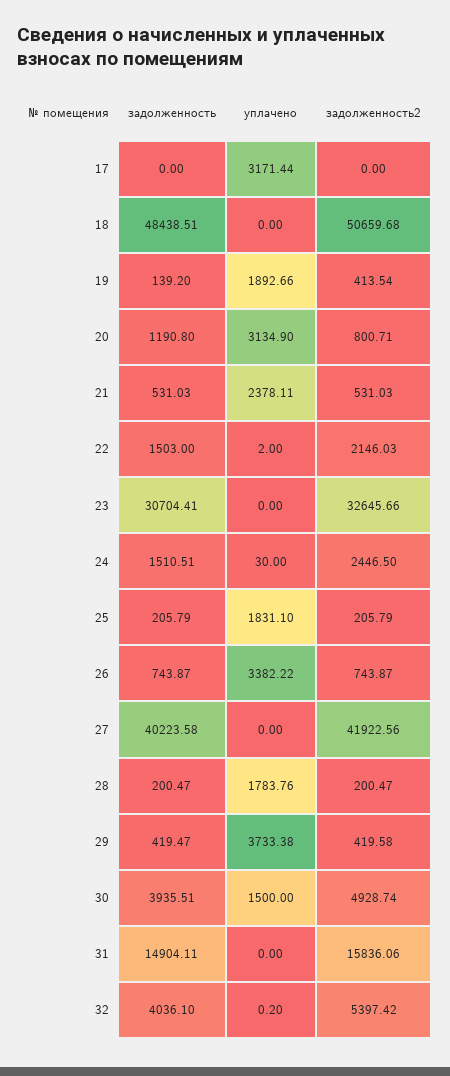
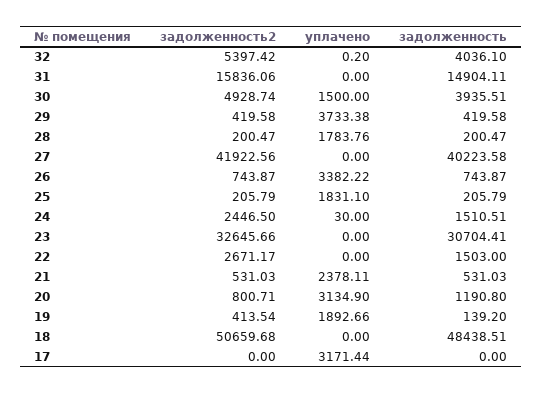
  {
    "задолженность": {
      "17": 0,
      "18": 48438.51,
      "19": 139.2,
      "20": 1190.8,
      "21": 531.03,
      "22": 1503,
      "23": 30704.41,
      "24": 1510.51,
      "25": 205.79,
      "26": 743.87,
      "27": 40223.58,
      "28": 200.47,
-     "29": 419.47,
+     "29": 419.58,
      "30": 3935.51,
      "31": 14904.11,
      "32": 4036.1
    },
    "уплачено": {
      "17": 3171.44,
      "18": 0,
      "19": 1892.66,
      "20": 3134.9,
      "21": 2378.11,
-     "22": 2,
+     "22": 0,
      "23": 0,
      "24": 30,
      "25": 1831.1,
      "26": 3382.22,
      "27": 0,
      "28": 1783.76,
      "29": 3733.38,
      "30": 1500,
      "31": 0,
      "32": 0.2
    },
    "задолженность2": {
      "17": 0,
      "18": 50659.68,
      "19": 413.54,
      "20": 800.71,
      "21": 531.03,
-     "22": 2146.03,
+     "22": 2671.17,
      "23": 32645.66,
      "24": 2446.5,
      "25": 205.79,
      "26": 743.87,
      "27": 41922.56,
      "28": 200.47,
      "29": 419.58,
      "30": 4928.74,
      "31": 15836.06,
      "32": 5397.42
    }
  }

